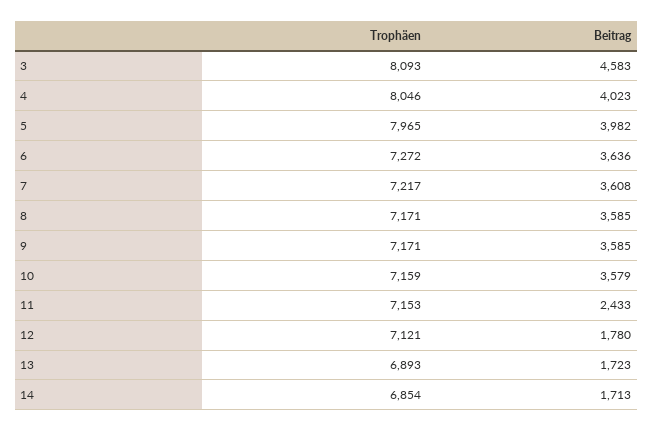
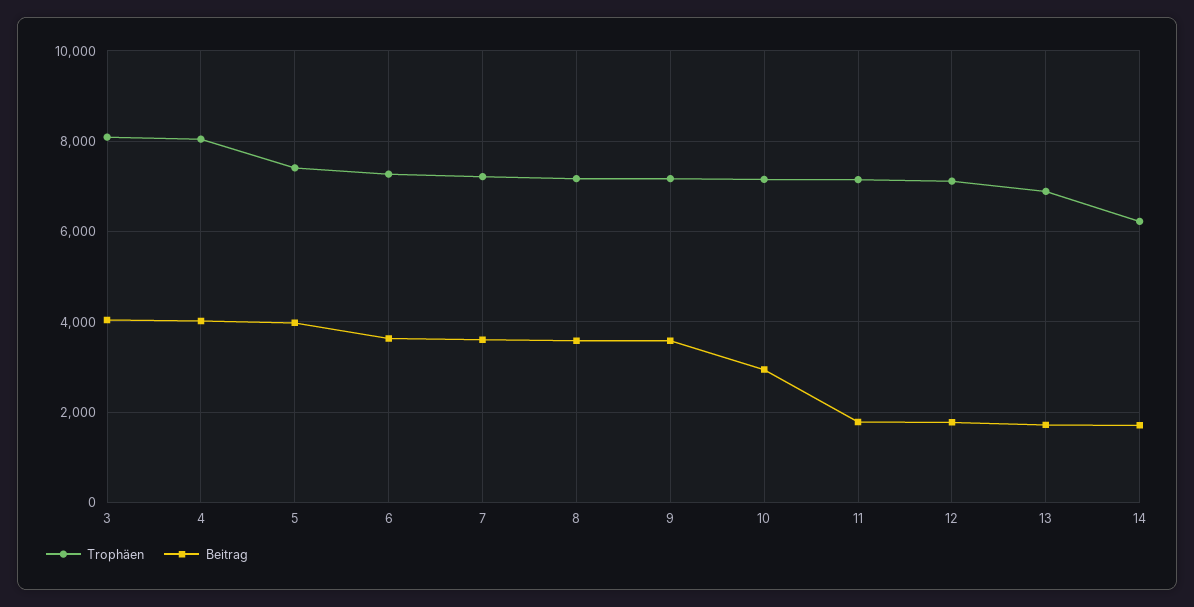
  {
    "Trophäen": {
      "3": 8093,
      "4": 8046,
-     "5": 7965,
+     "5": 7400,
      "6": 7272,
      "7": 7217,
      "8": 7171,
      "9": 7171,
      "10": 7159,
      "11": 7153,
      "12": 7121,
      "13": 6893,
-     "14": 6854
+     "14": 6200
    },
    "Beitrag": {
-     "3": 4583,
+     "3": 4000,
      "4": 4023,
      "5": 3982,
      "6": 3636,
      "7": 3608,
      "8": 3585,
      "9": 3585,
-     "10": 3579,
+     "10": 3000,
-     "11": 2433,
+     "11": 1800,
      "12": 1780,
      "13": 1723,
      "14": 1713
    }
  }

